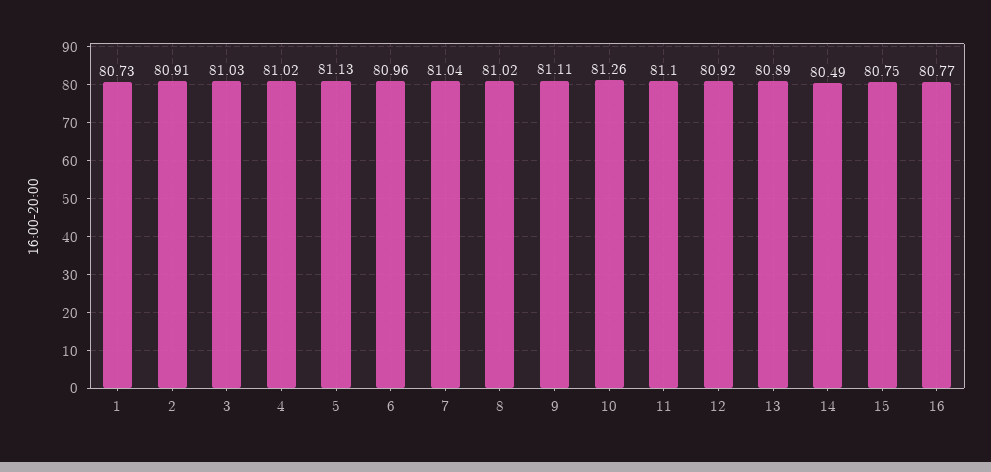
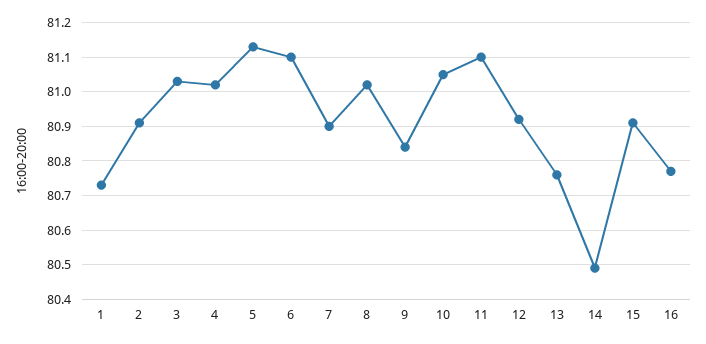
  {
    "1": 80.73,
    "2": 80.91,
    "3": 81.03,
    "4": 81.02,
    "5": 81.13,
-   "6": 80.96,
+   "6": 81.1,
-   "7": 81.04,
+   "7": 80.9,
    "8": 81.02,
-   "9": 81.11,
+   "9": 80.85,
-   "10": 81.26,
+   "10": 81.05,
    "11": 81.1,
    "12": 80.92,
-   "13": 80.89,
+   "13": 80.75,
    "14": 80.49,
-   "15": 80.75,
+   "15": 80.9,
    "16": 80.77
  }

